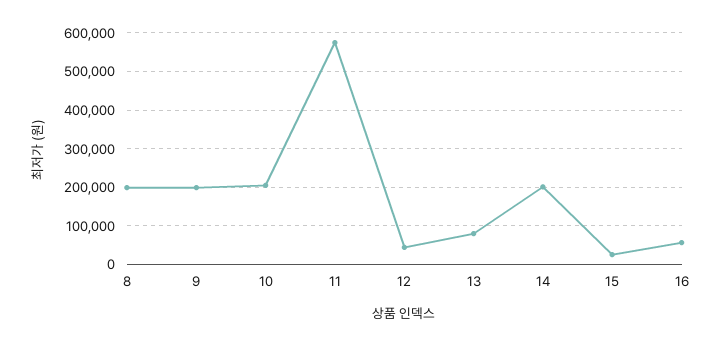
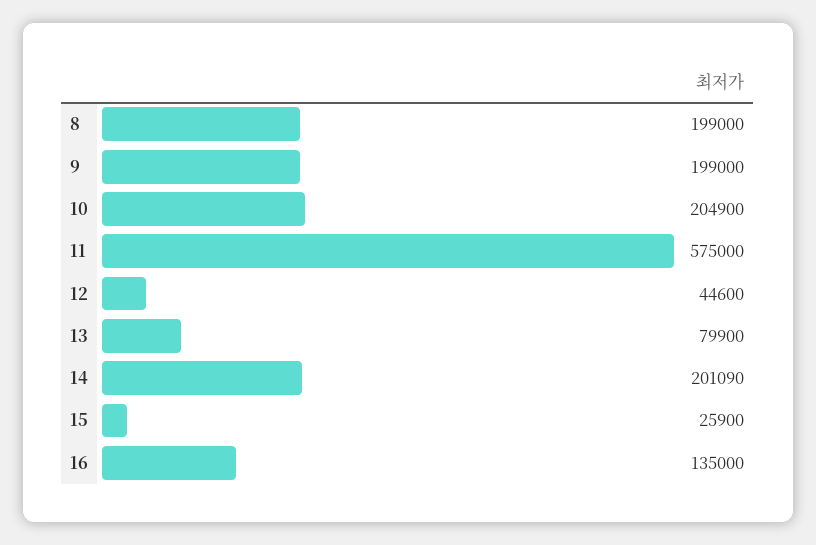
  {
    "8": 199000,
    "9": 199000,
    "10": 204900,
    "11": 575000,
    "12": 44600,
    "13": 79900,
    "14": 201090,
    "15": 25900,
-   "16": 60000
+   "16": 135000
  }

